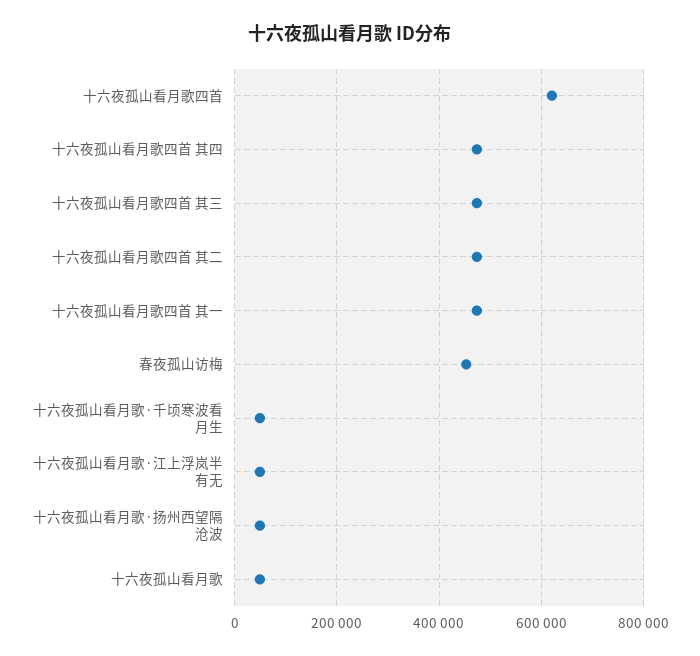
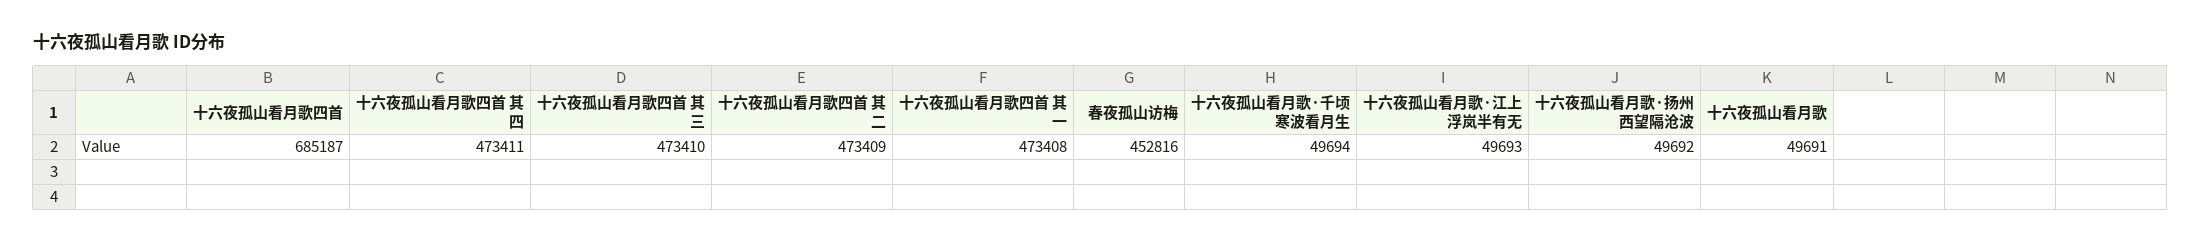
  {
-   "十六夜孤山看月歌四首": 620000,
+   "十六夜孤山看月歌四首": 685187,
    "十六夜孤山看月歌四首 其四": 473411,
    "十六夜孤山看月歌四首 其三": 473410,
    "十六夜孤山看月歌四首 其二": 473409,
    "十六夜孤山看月歌四首 其一": 473408,
    "春夜孤山访梅": 452816,
    "十六夜孤山看月歌·千顷寒波看月生": 49694,
    "十六夜孤山看月歌·江上浮岚半有无": 49693,
    "十六夜孤山看月歌·扬州西望隔沧波": 49692,
    "十六夜孤山看月歌": 49691
  }

